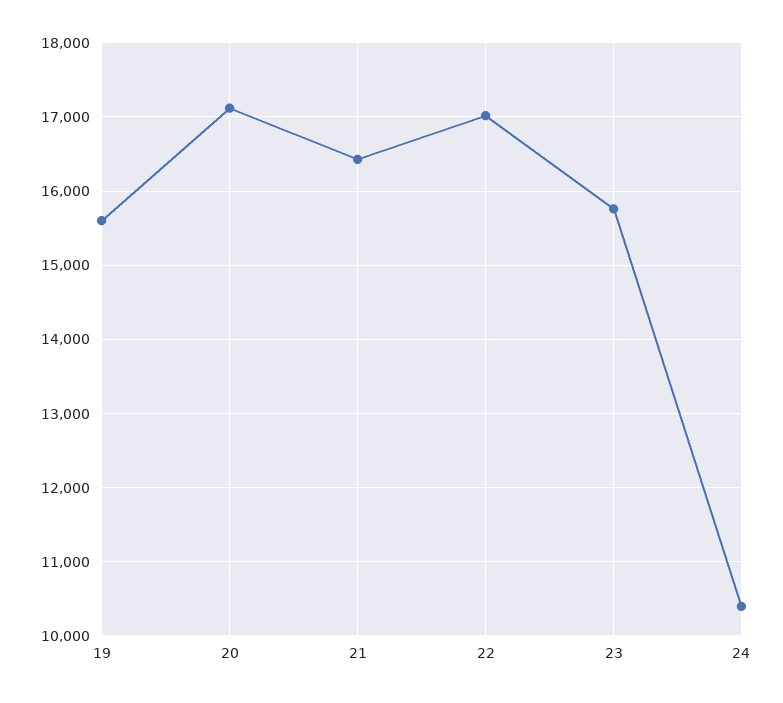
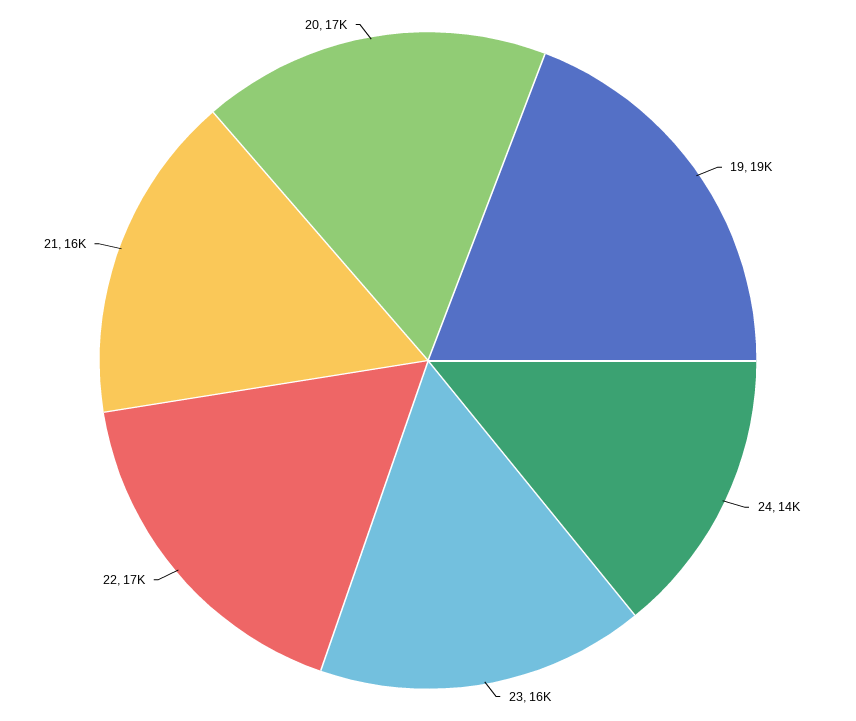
  {
-   "19": 15600,
+   "19": 19000,
    "20": 17000,
    "21": 16000,
    "22": 17000,
    "23": 16000,
-   "24": 10400
+   "24": 14000
  }

